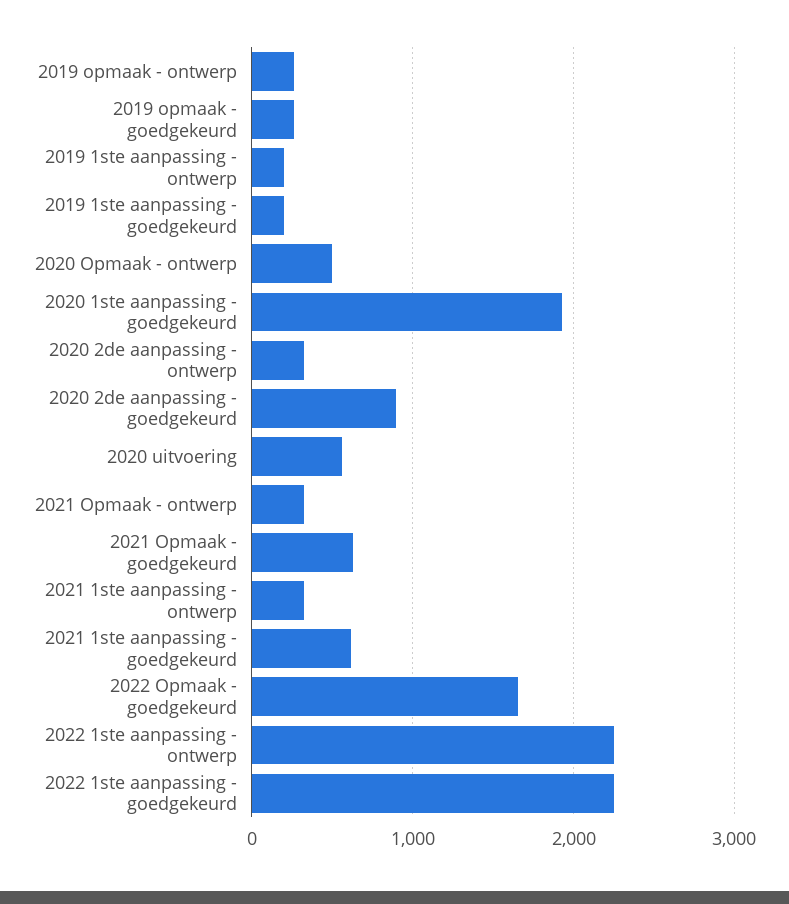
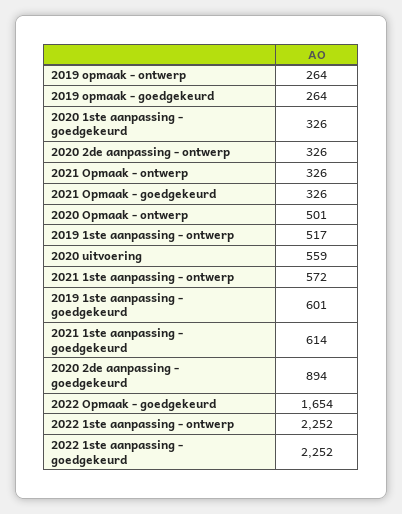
  {
    "2019 opmaak - ontwerp": 264,
    "2019 opmaak - goedgekeurd": 264,
-   "2019 1ste aanpassing - ontwerp": 200,
+   "2019 1ste aanpassing - ontwerp": 517,
-   "2019 1ste aanpassing - goedgekeurd": 200,
+   "2019 1ste aanpassing - goedgekeurd": 601,
    "2020 Opmaak - ontwerp": 501,
-   "2020 1ste aanpassing - goedgekeurd": 1900,
+   "2020 1ste aanpassing - goedgekeurd": 326,
    "2020 2de aanpassing - ontwerp": 326,
    "2020 2de aanpassing - goedgekeurd": 894,
    "2020 uitvoering": 559,
    "2021 Opmaak - ontwerp": 326,
-   "2021 Opmaak - goedgekeurd": 600,
+   "2021 Opmaak - goedgekeurd": 326,
-   "2021 1ste aanpassing - ontwerp": 300,
+   "2021 1ste aanpassing - ontwerp": 572,
    "2021 1ste aanpassing - goedgekeurd": 614,
    "2022 Opmaak - goedgekeurd": 1654,
    "2022 1ste aanpassing - ontwerp": 2252,
    "2022 1ste aanpassing - goedgekeurd": 2252
  }

